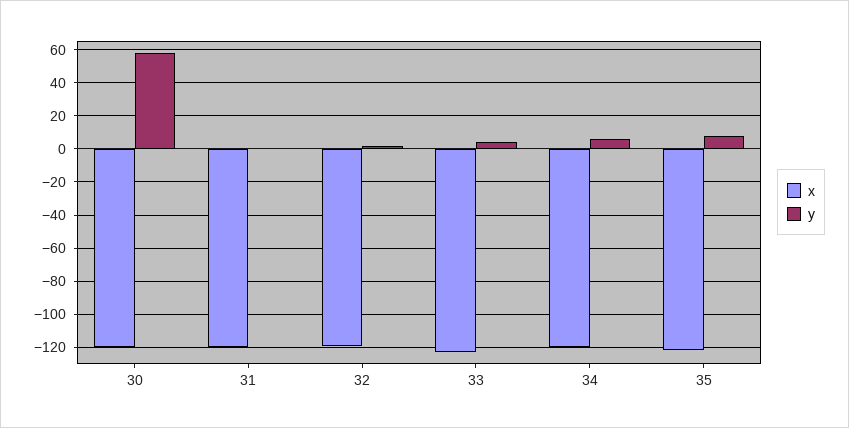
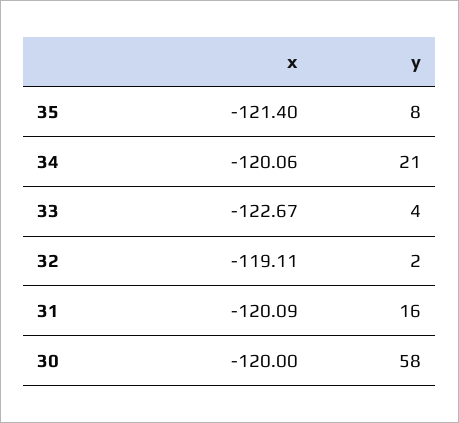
  {
    "x": {
      "30": -120,
      "31": -120.09,
      "32": -119.11,
      "33": -122.67,
      "34": -120.06,
      "35": -121.4
    },
    "y": {
      "30": 58,
-     "31": 0,
+     "31": 16,
      "32": 2,
      "33": 4,
-     "34": 5,
+     "34": 21,
      "35": 8
    }
  }

